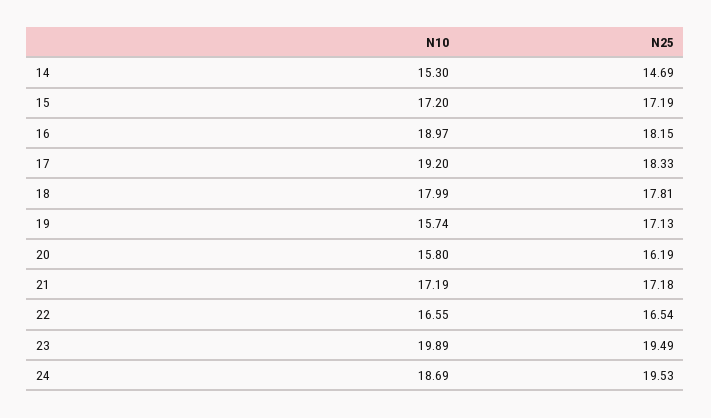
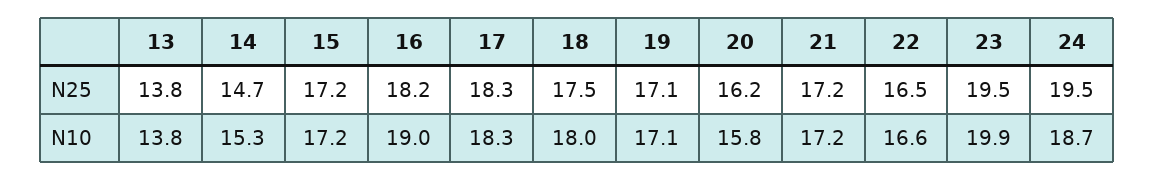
  {
    "N10": {
      "14": 15.3,
      "15": 17.2,
      "16": 18.97,
-     "17": 19.2,
+     "17": 18.3,
      "18": 17.99,
-     "19": 15.74,
+     "19": 17.1,
      "20": 15.8,
      "21": 17.19,
      "22": 16.55,
      "23": 19.89,
-     "24": 18.69
+     "24": 18.69,
+     "13": 13.8
    },
    "N25": {
      "14": 14.69,
      "15": 17.19,
      "16": 18.15,
      "17": 18.33,
-     "18": 17.81,
+     "18": 17.5,
      "19": 17.13,
      "20": 16.19,
      "21": 17.18,
      "22": 16.54,
      "23": 19.49,
-     "24": 19.53
+     "24": 19.53,
+     "13": 13.8
    }
  }

